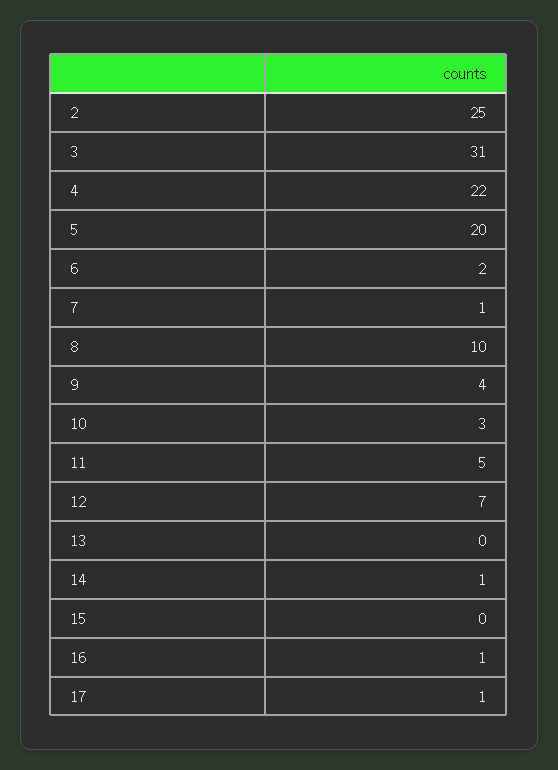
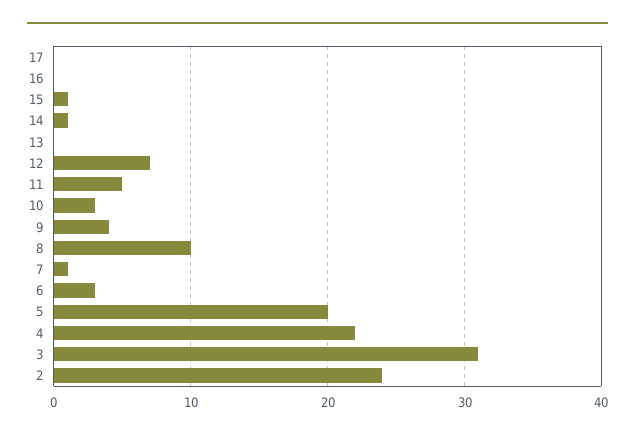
  {
-   "2": 25,
+   "2": 24,
    "3": 31,
    "4": 22,
    "5": 20,
-   "6": 2,
+   "6": 3,
    "7": 1,
    "8": 10,
    "9": 4,
    "10": 3,
    "11": 5,
    "12": 7,
    "13": 0,
    "14": 1,
-   "15": 0,
+   "15": 1,
-   "16": 1,
+   "16": 0,
-   "17": 1
+   "17": 0
  }

